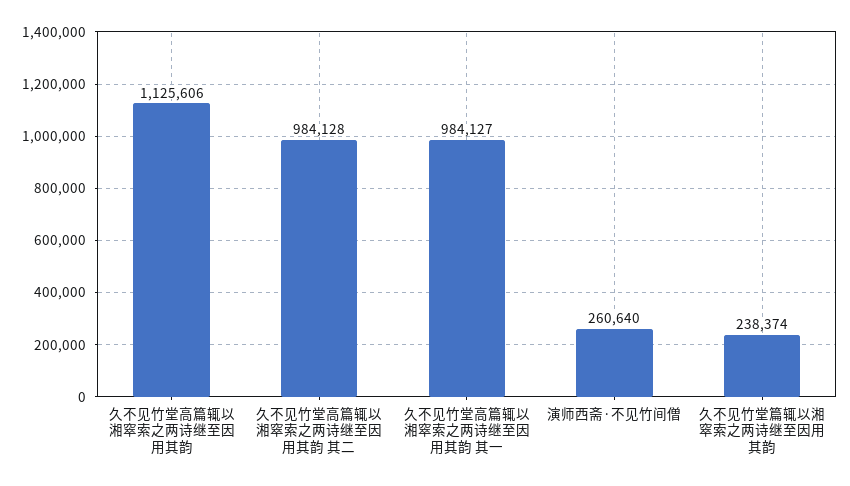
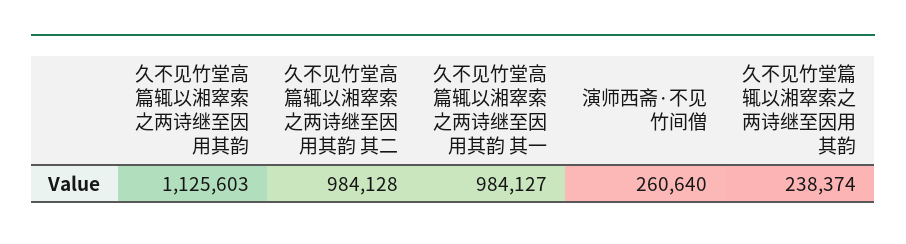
  {
-   "久不见竹堂高篇辄以湘窣索之两诗继至因用其韵": 1125606,
+   "久不见竹堂高篇辄以湘窣索之两诗继至因用其韵": 1125603,
    "久不见竹堂高篇辄以湘窣索之两诗继至因用其韵 其二": 984128,
    "久不见竹堂高篇辄以湘窣索之两诗继至因用其韵 其一": 984127,
    "演师西斋·不见竹间僧": 260640,
    "久不见竹堂篇辄以湘窣索之两诗继至因用其韵": 238374
  }

